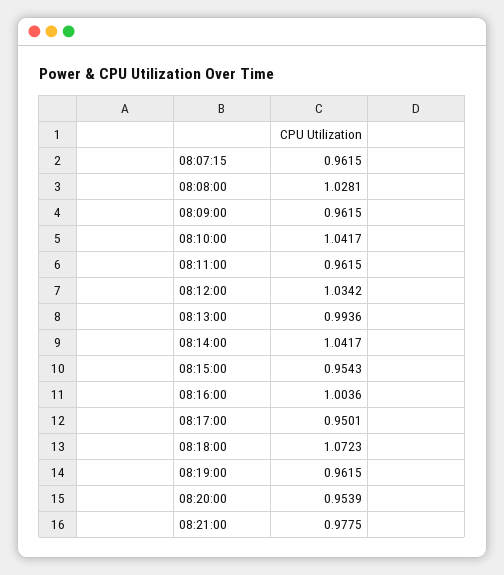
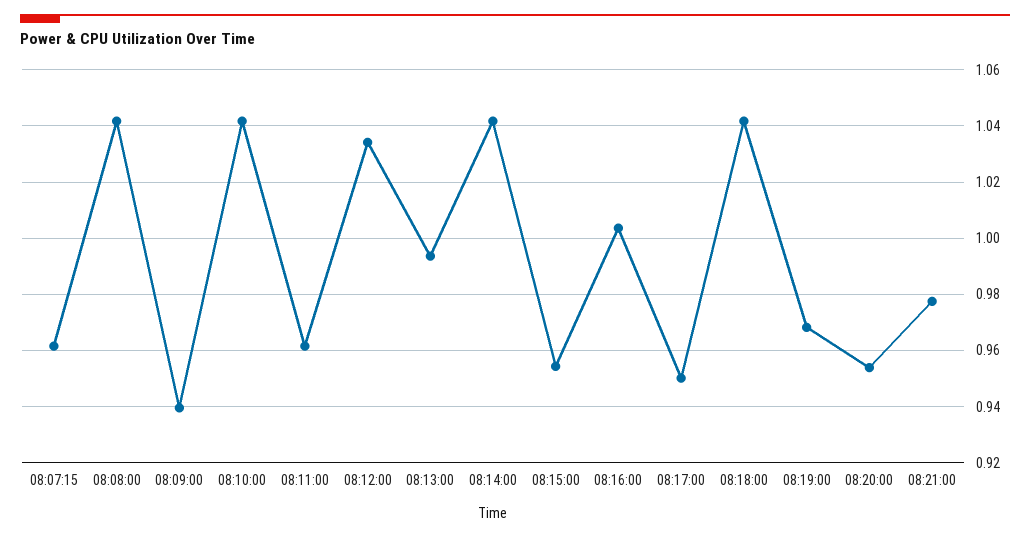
  {
    "08:07:15": 0.9615,
-   "08:08:00": 1.0281,
+   "08:08:00": 1.0425,
-   "08:09:00": 0.9615,
+   "08:09:00": 0.94,
    "08:10:00": 1.0417,
    "08:11:00": 0.9615,
    "08:12:00": 1.0342,
    "08:13:00": 0.9936,
    "08:14:00": 1.0417,
    "08:15:00": 0.9543,
    "08:16:00": 1.0036,
    "08:17:00": 0.9501,
-   "08:18:00": 1.0723,
+   "08:18:00": 1.0425,
-   "08:19:00": 0.9615,
+   "08:19:00": 0.9675,
    "08:20:00": 0.9539,
    "08:21:00": 0.9775
  }

